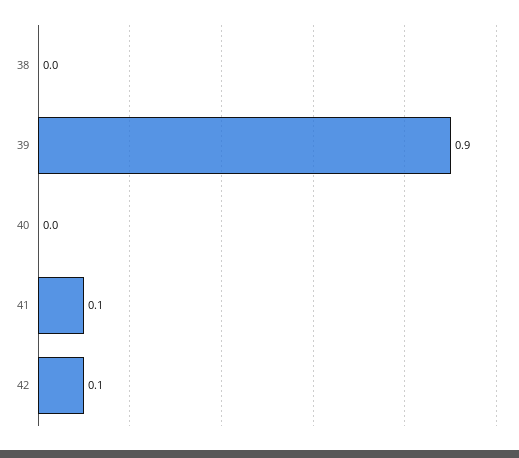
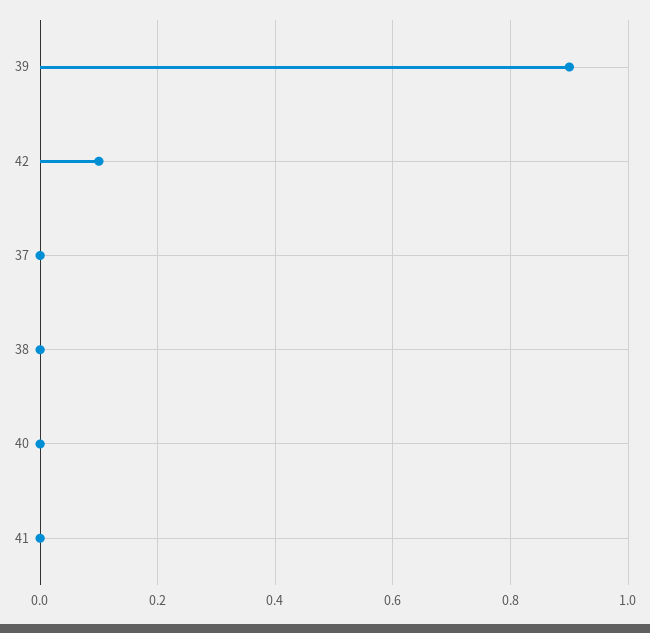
  {
    "38": 0,
    "39": 0.9,
    "40": 0,
-   "41": 0.1,
+   "41": 0,
-   "42": 0.1
+   "42": 0.1,
+   "37": 0
  }

